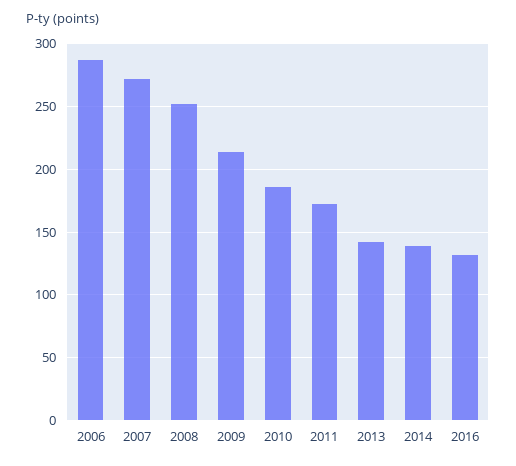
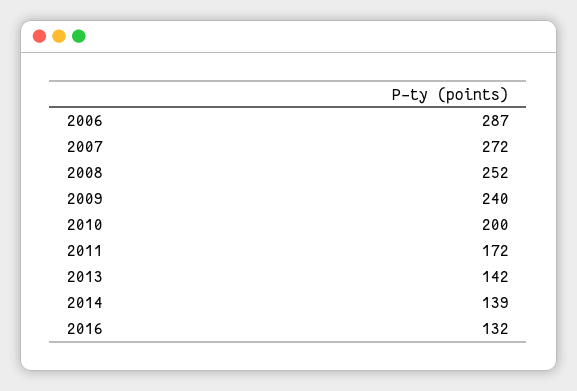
  {
    "2006": 287,
    "2007": 272,
    "2008": 252,
-   "2009": 215,
+   "2009": 240,
-   "2010": 185,
+   "2010": 200,
    "2011": 172,
    "2013": 142,
    "2014": 139,
    "2016": 132
  }

